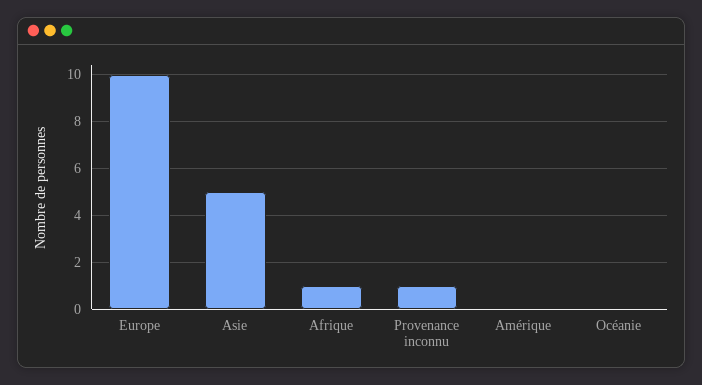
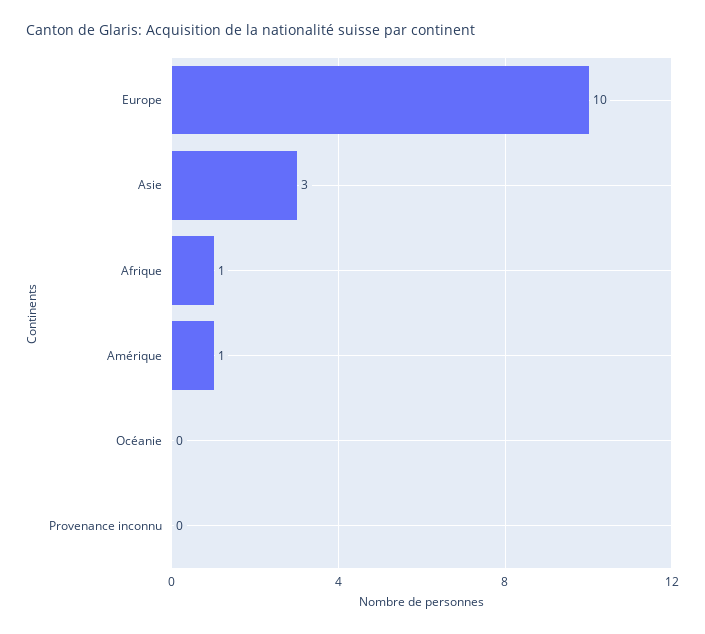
  {
    "Europe": 10,
-   "Asie": 5,
+   "Asie": 3,
    "Afrique": 1,
-   "Provenance inconnu": 1,
+   "Provenance inconnu": 0,
-   "Amérique": 0,
+   "Amérique": 1,
    "Océanie": 0
  }

